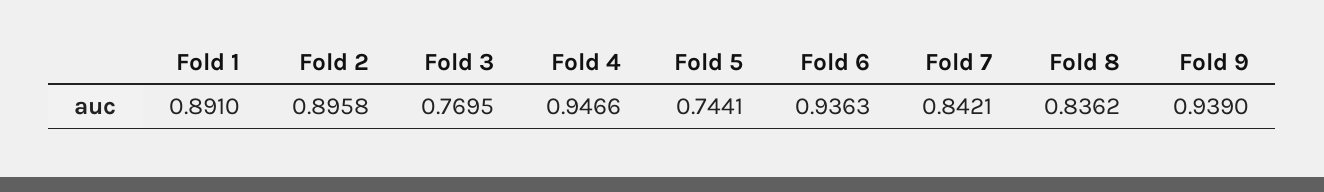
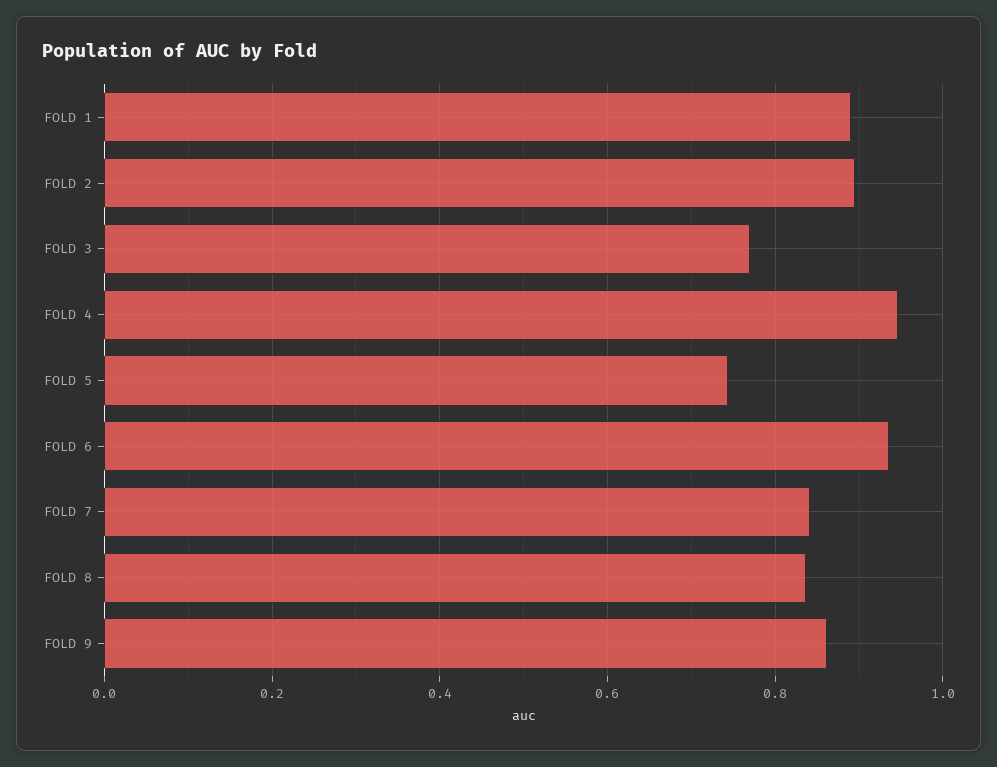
  {
    "Fold 1": 0.891,
    "Fold 2": 0.8958,
    "Fold 3": 0.7695,
    "Fold 4": 0.9466,
    "Fold 5": 0.7441,
    "Fold 6": 0.9363,
    "Fold 7": 0.8421,
    "Fold 8": 0.8362,
-   "Fold 9": 0.939
+   "Fold 9": 0.86
  }

